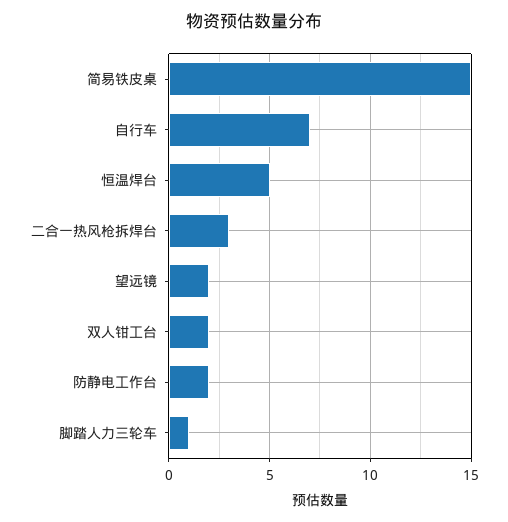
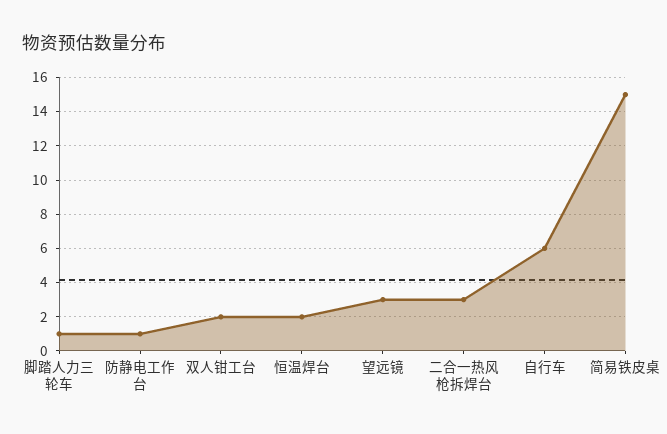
  {
    "简易铁皮桌": 15,
-   "自行车": 7,
+   "自行车": 6,
-   "恒温焊台": 5,
+   "恒温焊台": 2,
    "二合一热风枪拆焊台": 3,
-   "望远镜": 2,
+   "望远镜": 3,
    "双人钳工台": 2,
-   "防静电工作台": 2,
+   "防静电工作台": 1,
    "脚踏人力三轮车": 1
  }

